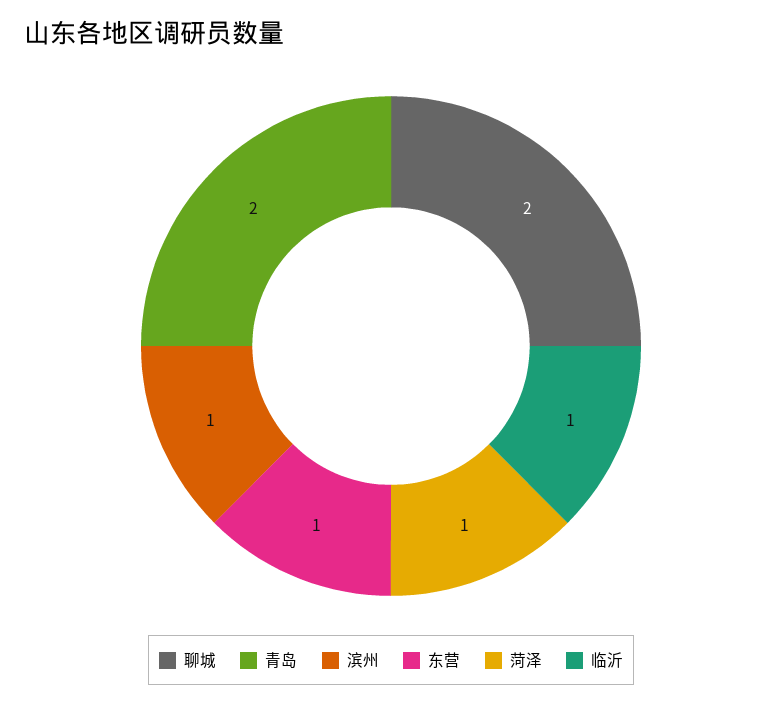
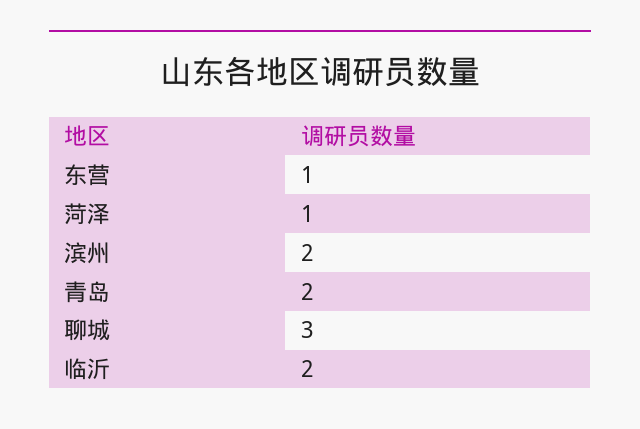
  {
-   "聊城": 2,
+   "聊城": 3,
    "青岛": 2,
-   "滨州": 1,
+   "滨州": 2,
    "东营": 1,
    "菏泽": 1,
-   "临沂": 1
+   "临沂": 2
  }

